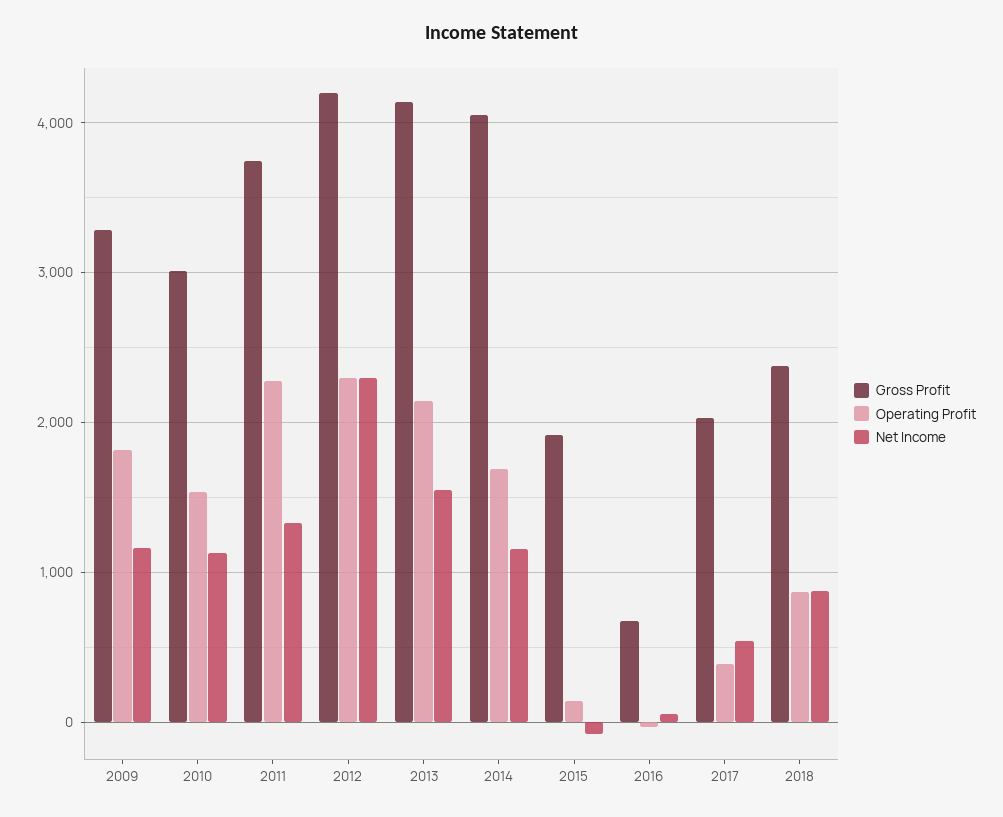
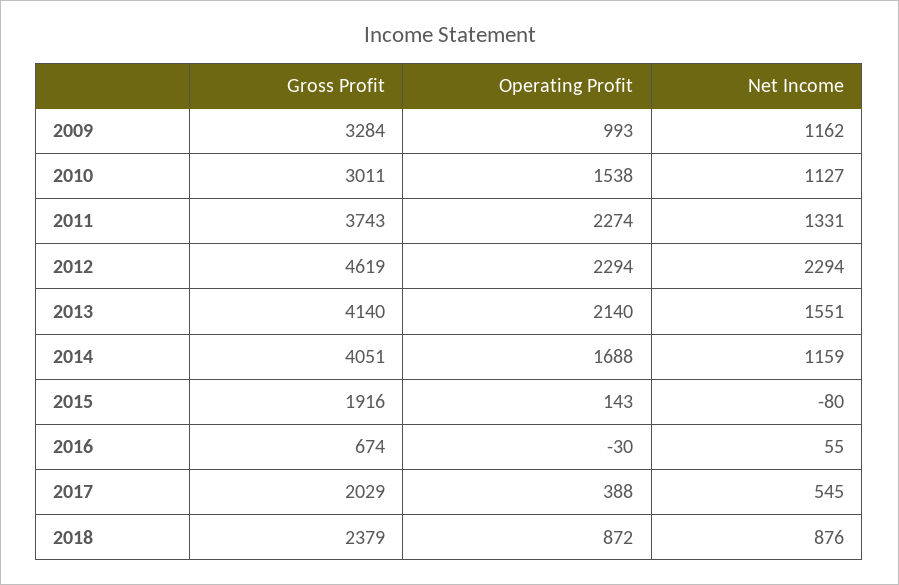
  {
    "Gross Profit": {
      "2009": 3284,
      "2010": 3011,
      "2011": 3743,
-     "2012": 4200,
+     "2012": 4619,
      "2013": 4140,
      "2014": 4051,
      "2015": 1916,
      "2016": 674,
      "2017": 2029,
      "2018": 2379
    },
    "Operating Profit": {
-     "2009": 1800,
+     "2009": 993,
      "2010": 1538,
      "2011": 2274,
      "2012": 2294,
      "2013": 2140,
      "2014": 1688,
      "2015": 143,
      "2016": -30,
      "2017": 388,
      "2018": 872
    },
    "Net Income": {
      "2009": 1162,
      "2010": 1127,
      "2011": 1331,
      "2012": 2294,
      "2013": 1551,
      "2014": 1159,
      "2015": -80,
      "2016": 55,
      "2017": 545,
      "2018": 876
    }
  }

